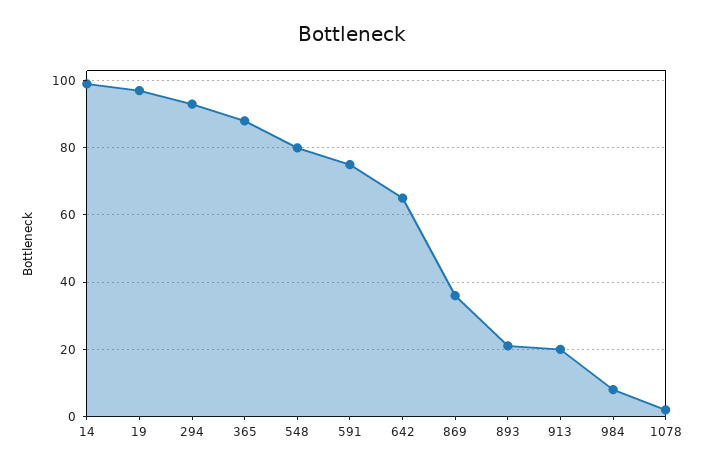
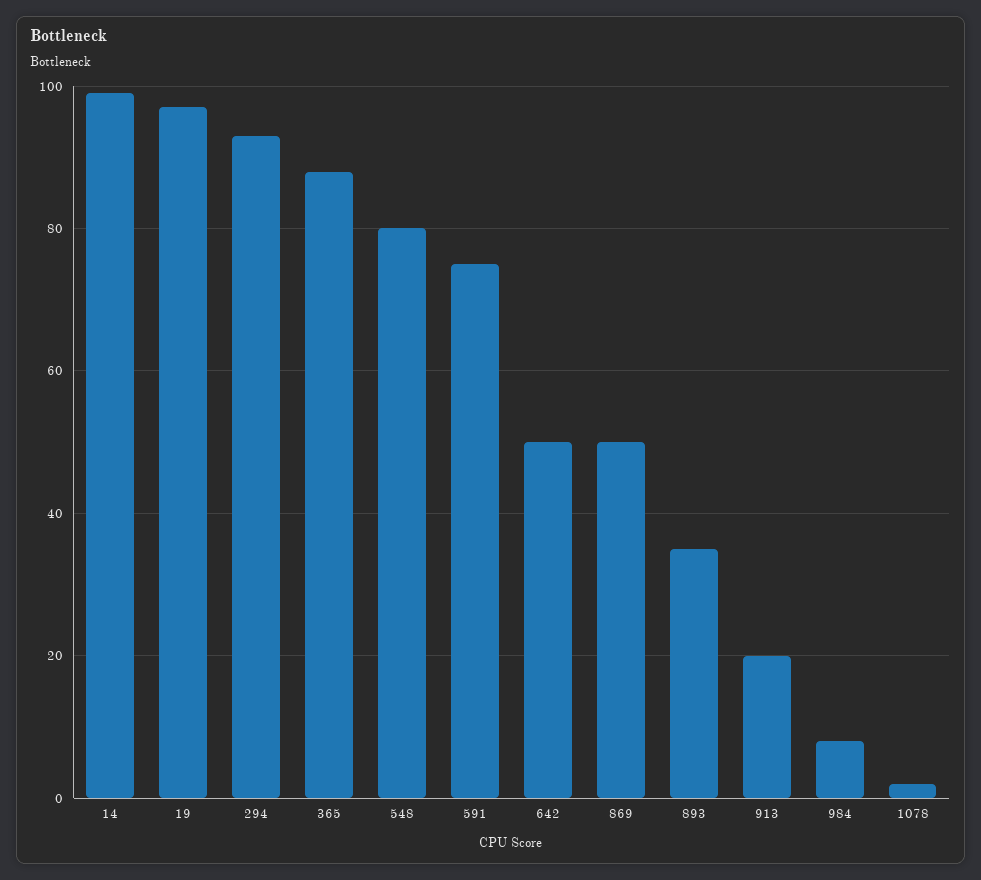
  {
    "14": 100,
    "19": 95,
    "294": 95,
    "365": 90,
    "548": 80,
    "591": 75,
-   "642": 65,
+   "642": 50,
-   "869": 35,
+   "869": 50,
-   "893": 20,
+   "893": 35,
    "913": 20,
    "984": 10,
    "1078": 0
  }

